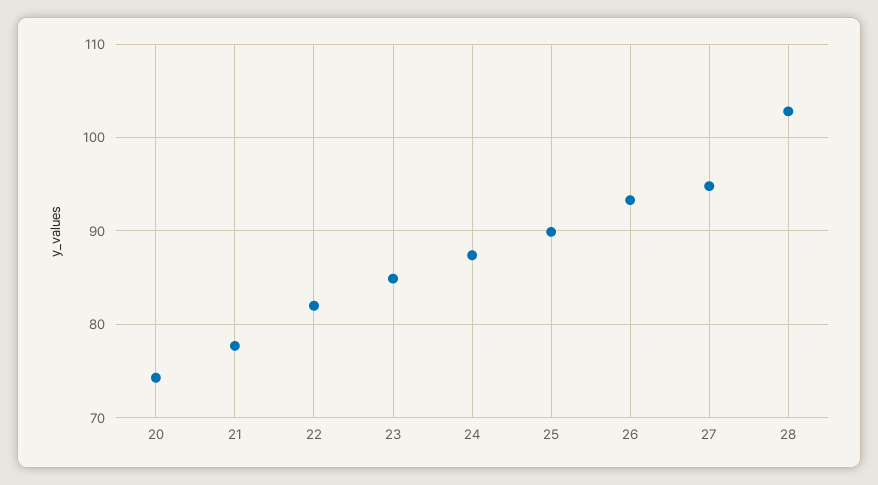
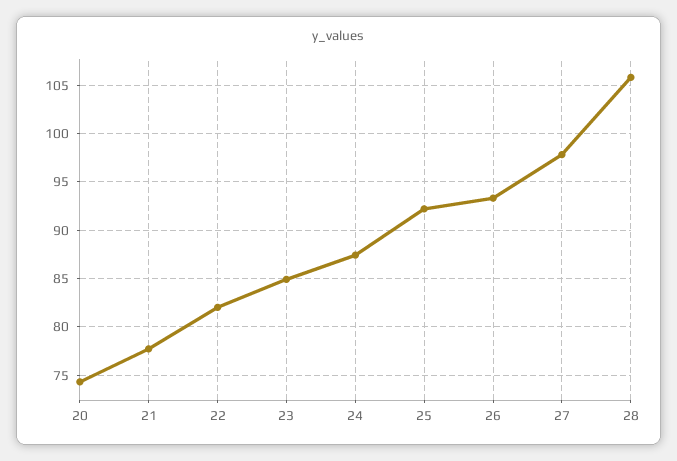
  {
    "20": 74,
    "21": 78,
    "22": 82,
    "23": 85,
    "24": 87,
-   "25": 90,
+   "25": 92,
    "26": 93,
-   "27": 95,
+   "27": 98,
-   "28": 103
+   "28": 106
  }

